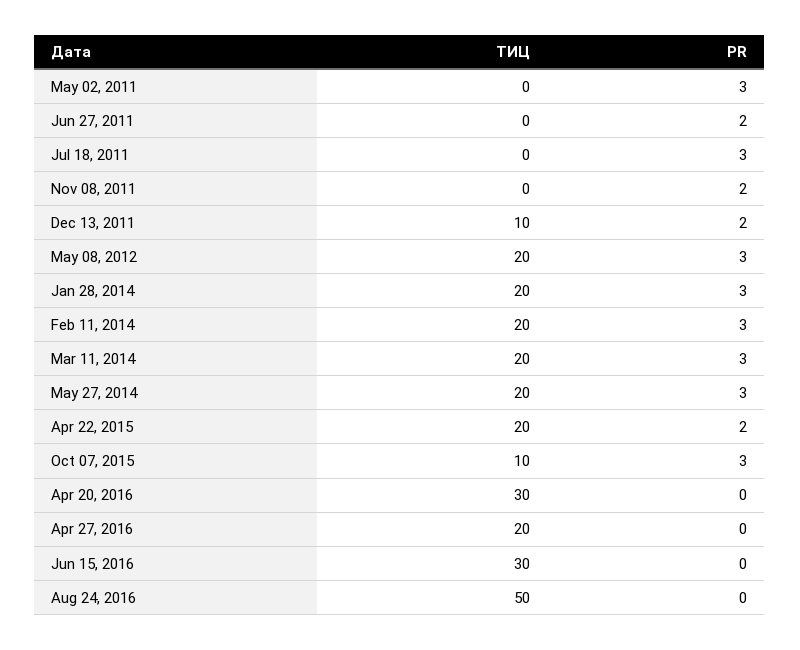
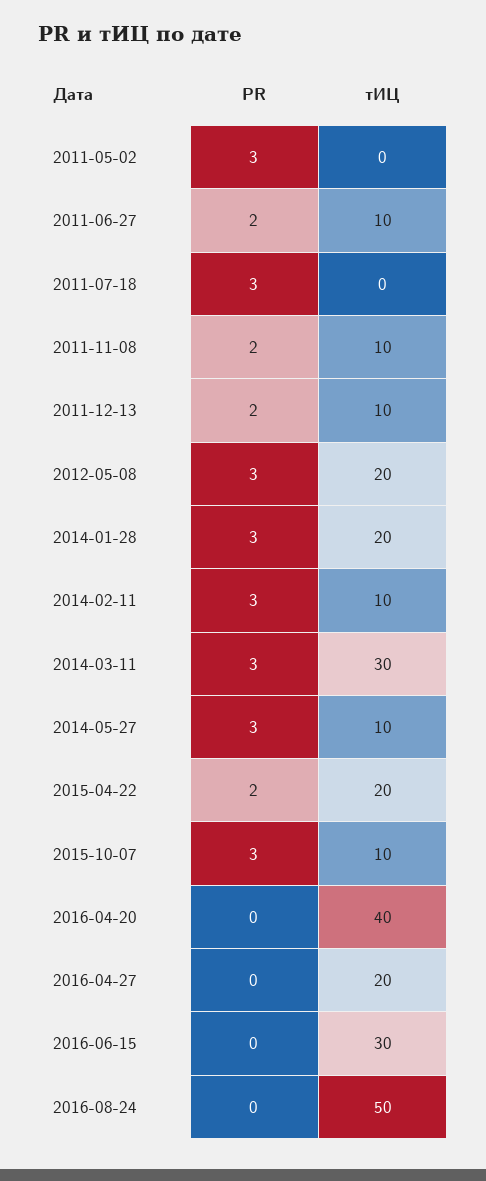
  {
    "ТИЦ": {
      "May 02, 2011": 0,
-     "Jun 27, 2011": 0,
+     "Jun 27, 2011": 10,
      "Jul 18, 2011": 0,
-     "Nov 08, 2011": 0,
+     "Nov 08, 2011": 10,
      "Dec 13, 2011": 10,
      "May 08, 2012": 20,
      "Jan 28, 2014": 20,
-     "Feb 11, 2014": 20,
+     "Feb 11, 2014": 10,
-     "Mar 11, 2014": 20,
+     "Mar 11, 2014": 30,
-     "May 27, 2014": 20,
+     "May 27, 2014": 10,
      "Apr 22, 2015": 20,
      "Oct 07, 2015": 10,
-     "Apr 20, 2016": 30,
+     "Apr 20, 2016": 40,
      "Apr 27, 2016": 20,
      "Jun 15, 2016": 30,
      "Aug 24, 2016": 50
    },
    "PR": {
      "May 02, 2011": 3,
      "Jun 27, 2011": 2,
      "Jul 18, 2011": 3,
      "Nov 08, 2011": 2,
      "Dec 13, 2011": 2,
      "May 08, 2012": 3,
      "Jan 28, 2014": 3,
      "Feb 11, 2014": 3,
      "Mar 11, 2014": 3,
      "May 27, 2014": 3,
      "Apr 22, 2015": 2,
      "Oct 07, 2015": 3,
      "Apr 20, 2016": 0,
      "Apr 27, 2016": 0,
      "Jun 15, 2016": 0,
      "Aug 24, 2016": 0
    }
  }

